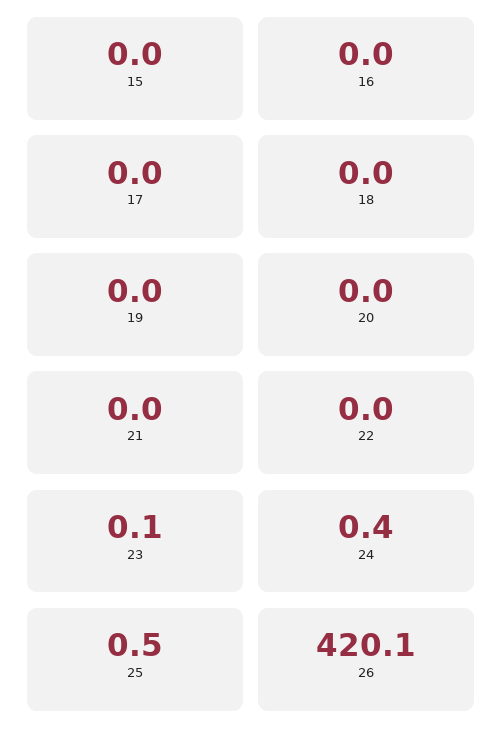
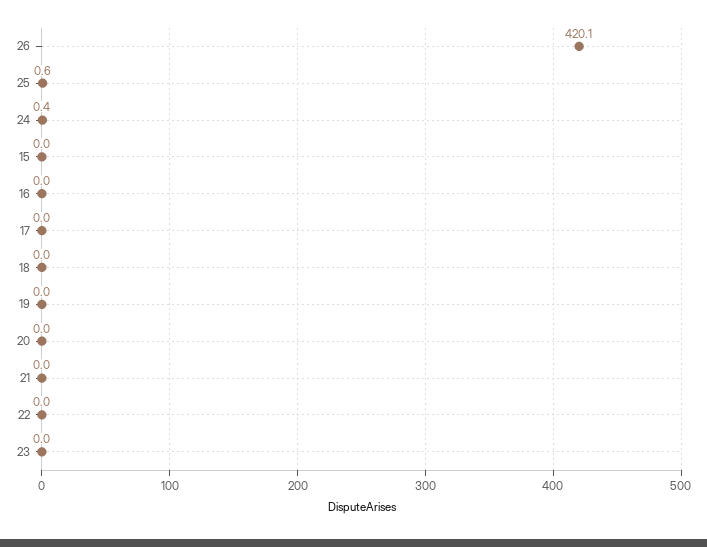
  {
    "15": 0,
    "16": 0,
    "17": 0,
    "18": 0,
    "19": 0,
    "20": 0,
    "21": 0,
    "22": 0,
-   "23": 0.1,
+   "23": 0,
    "24": 0.4,
-   "25": 0.5,
+   "25": 0.6,
    "26": 420.1
  }

